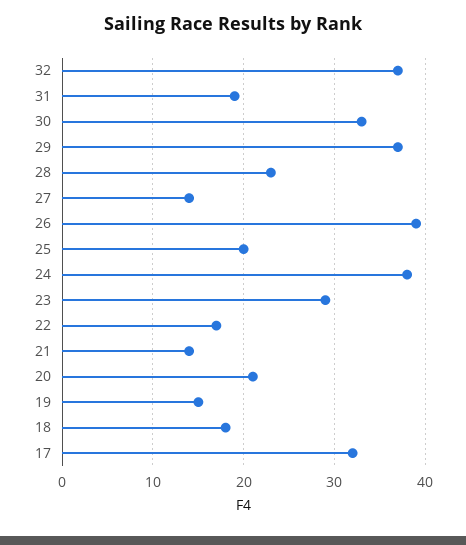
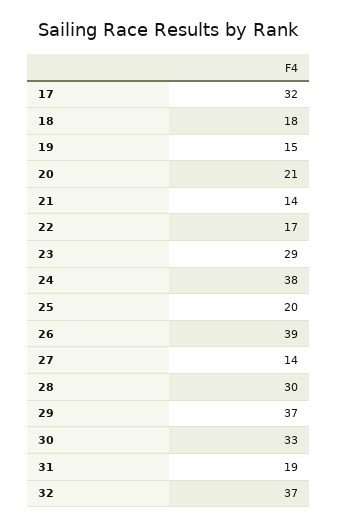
  {
    "32": 37,
    "31": 19,
    "30": 33,
    "29": 37,
-   "28": 23,
+   "28": 30,
    "27": 14,
    "26": 39,
    "25": 20,
    "24": 38,
    "23": 29,
    "22": 17,
    "21": 14,
    "20": 21,
    "19": 15,
    "18": 18,
    "17": 32
  }

